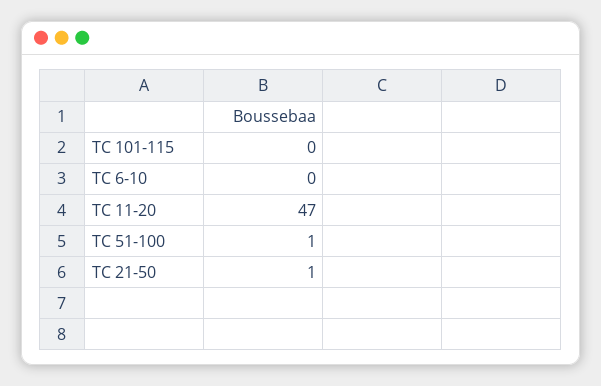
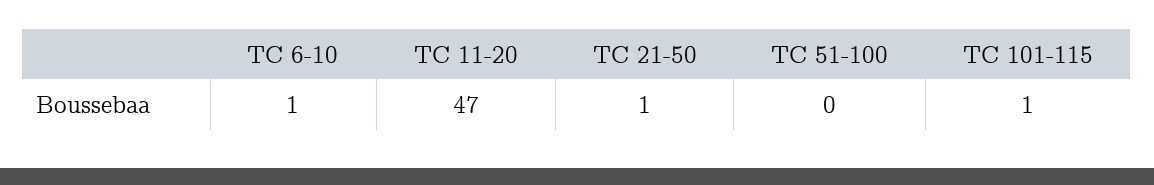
  {
-   "TC 101-115": 0,
+   "TC 101-115": 1,
-   "TC 6-10": 0,
+   "TC 6-10": 1,
    "TC 11-20": 47,
-   "TC 51-100": 1,
+   "TC 51-100": 0,
    "TC 21-50": 1
  }

